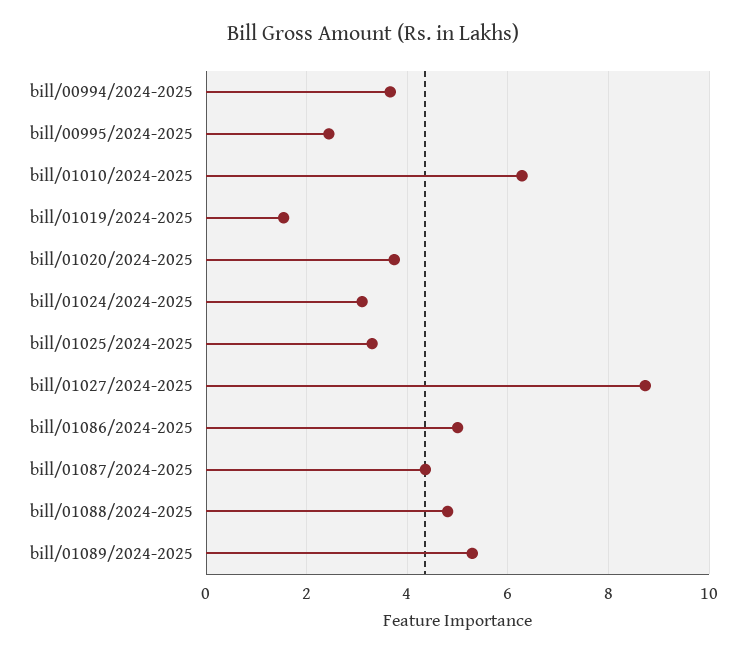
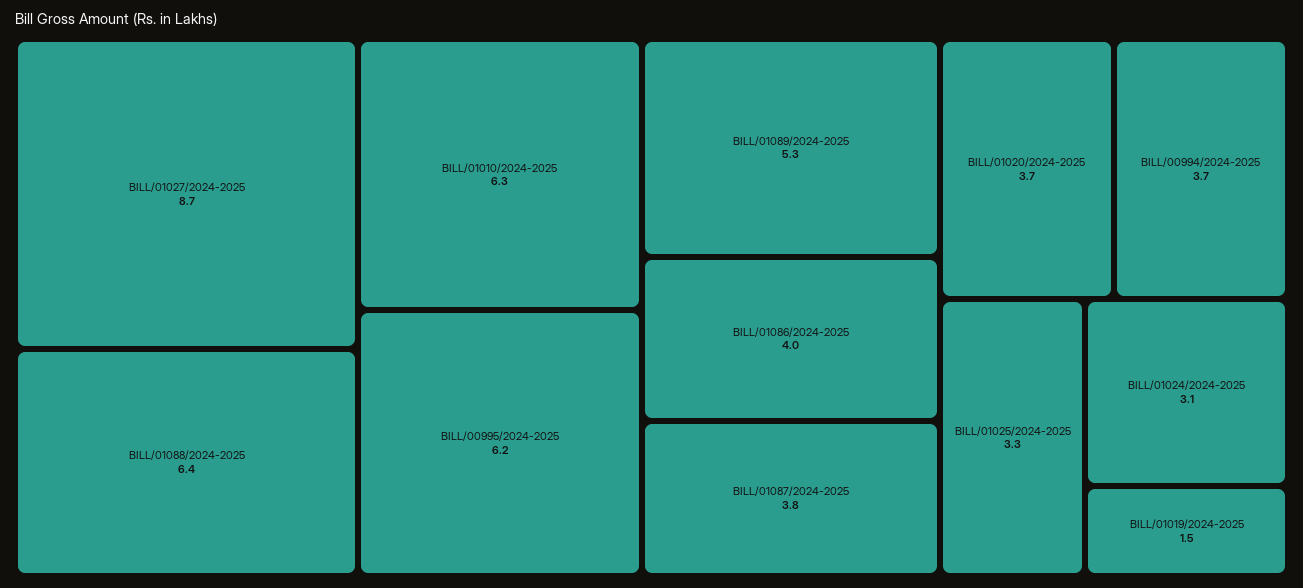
  {
    "bill/00994/2024-2025": 3.7,
-   "bill/00995/2024-2025": 2.4,
+   "bill/00995/2024-2025": 6.2,
    "bill/01010/2024-2025": 6.3,
    "bill/01019/2024-2025": 1.5,
    "bill/01020/2024-2025": 3.7,
    "bill/01024/2024-2025": 3.1,
    "bill/01025/2024-2025": 3.3,
    "bill/01027/2024-2025": 8.7,
-   "bill/01086/2024-2025": 5,
+   "bill/01086/2024-2025": 4,
-   "bill/01087/2024-2025": 4.4,
+   "bill/01087/2024-2025": 3.8,
-   "bill/01088/2024-2025": 4.8,
+   "bill/01088/2024-2025": 6.4,
    "bill/01089/2024-2025": 5.3
  }

